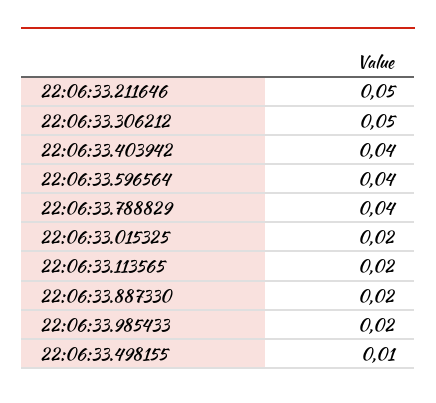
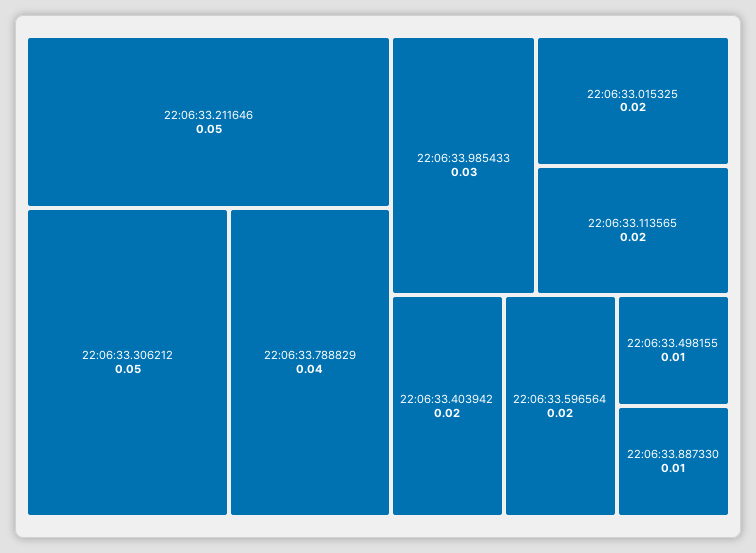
  {
    "22:06:33.211646": 0.05,
    "22:06:33.306212": 0.05,
-   "22:06:33.403942": 0.04,
+   "22:06:33.403942": 0.02,
-   "22:06:33.596564": 0.04,
+   "22:06:33.596564": 0.02,
    "22:06:33.788829": 0.04,
    "22:06:33.015325": 0.02,
    "22:06:33.113565": 0.02,
-   "22:06:33.887330": 0.02,
+   "22:06:33.887330": 0.01,
-   "22:06:33.985433": 0.02,
+   "22:06:33.985433": 0.03,
    "22:06:33.498155": 0.01
  }

